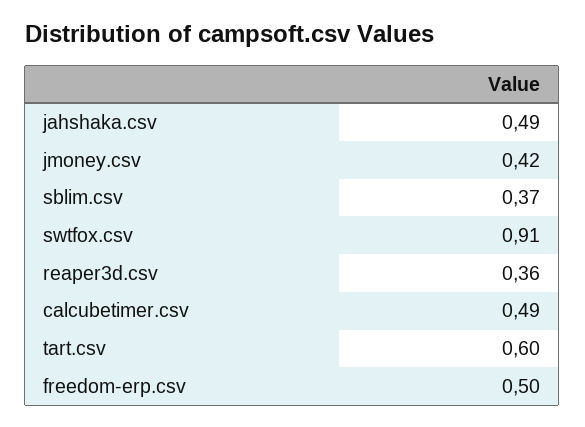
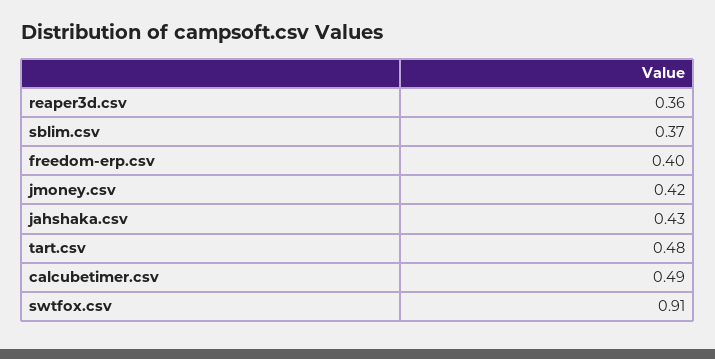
  {
-   "jahshaka.csv": 0.49,
+   "jahshaka.csv": 0.43,
    "jmoney.csv": 0.42,
    "sblim.csv": 0.37,
    "swtfox.csv": 0.91,
    "reaper3d.csv": 0.36,
    "calcubetimer.csv": 0.49,
-   "tart.csv": 0.6,
+   "tart.csv": 0.48,
-   "freedom-erp.csv": 0.5
+   "freedom-erp.csv": 0.4
  }

